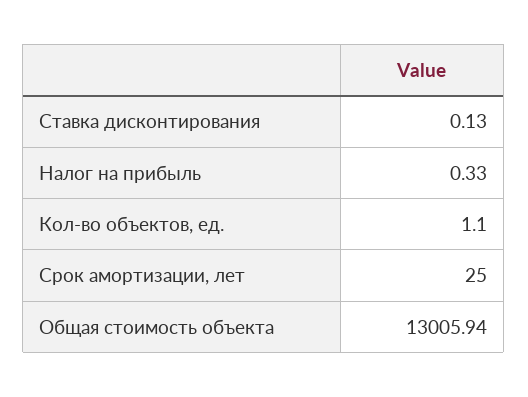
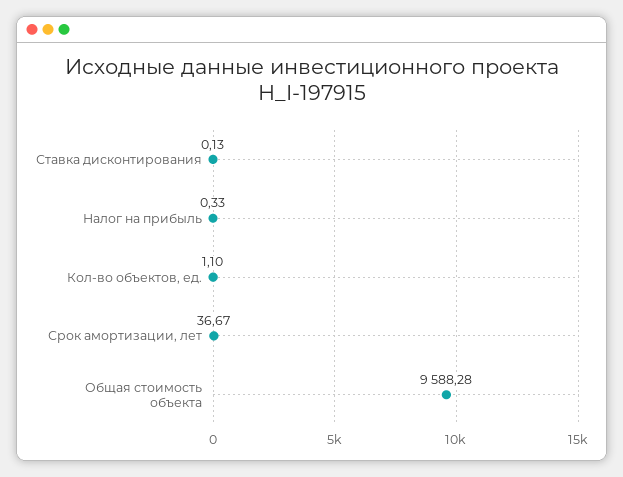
  {
    "Ставка дисконтирования": 0.13,
    "Налог на прибыль": 0.33,
    "Кол-во объектов, ед.": 1.1,
-   "Срок амортизации, лет": 25,
+   "Срок амортизации, лет": 36.67,
-   "Общая стоимость объекта": 13005.94
+   "Общая стоимость объекта": 9588.28
  }

